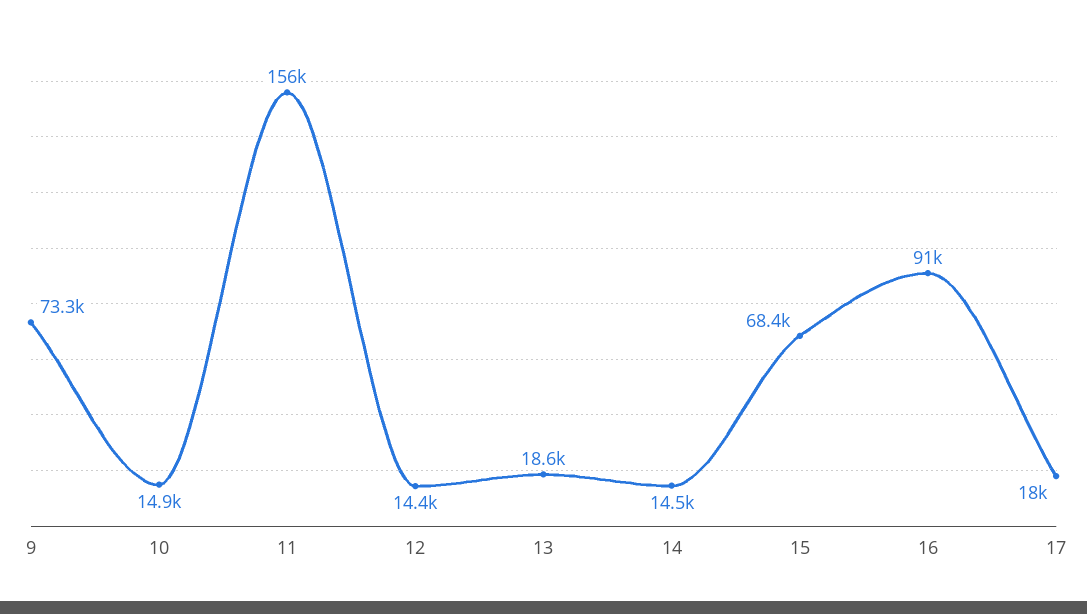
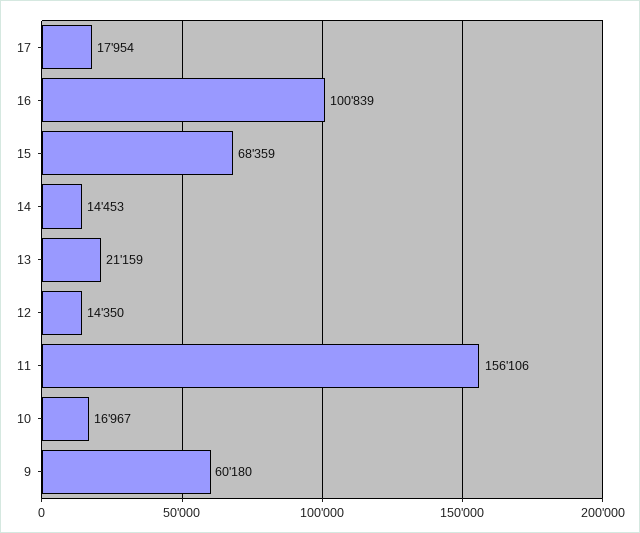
  {
-   "9": 73300,
+   "9": 60180,
-   "10": 14900,
+   "10": 16967,
    "11": 156106,
    "12": 14350,
-   "13": 18600,
+   "13": 21159,
    "14": 14453,
    "15": 68359,
-   "16": 91000,
+   "16": 100839,
    "17": 17954
  }

